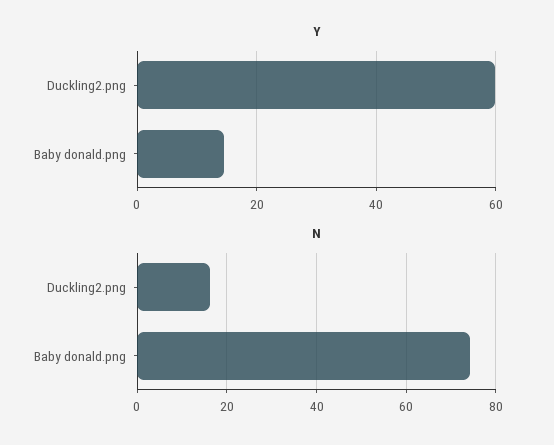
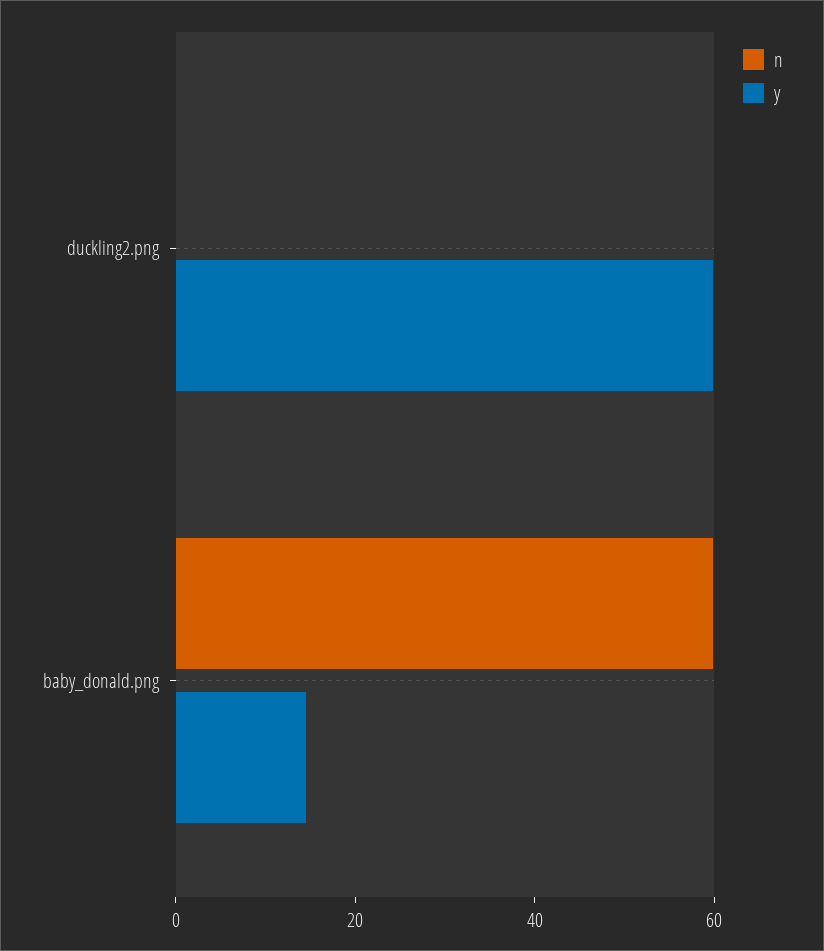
  {
    "Y": {
      "Duckling2.png": 60,
      "Baby donald.png": 14
    },
    "N": {
-     "Duckling2.png": 16,
+     "Duckling2.png": 0,
-     "Baby donald.png": 74
+     "Baby donald.png": 60
    }
  }

